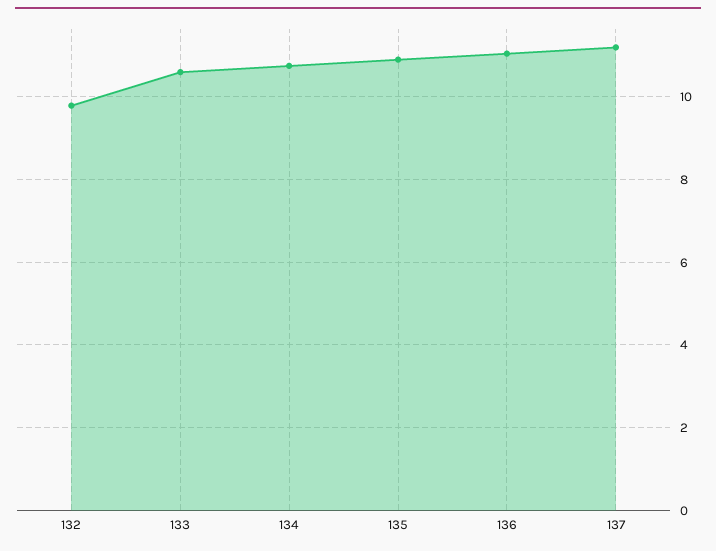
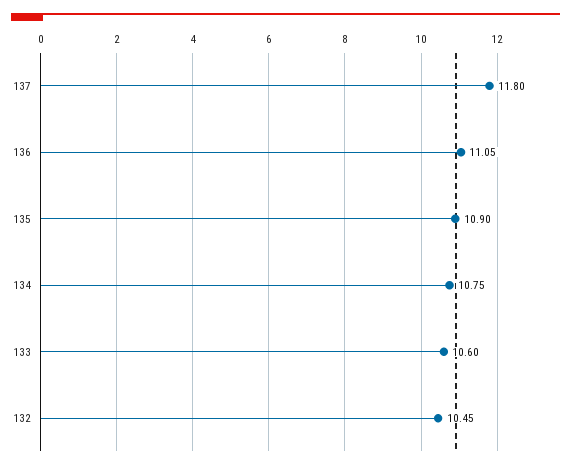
  {
-   "132": 9.8,
+   "132": 10.45,
    "133": 10.6,
    "134": 10.75,
    "135": 10.9,
    "136": 11.05,
-   "137": 11.2
+   "137": 11.8
  }

